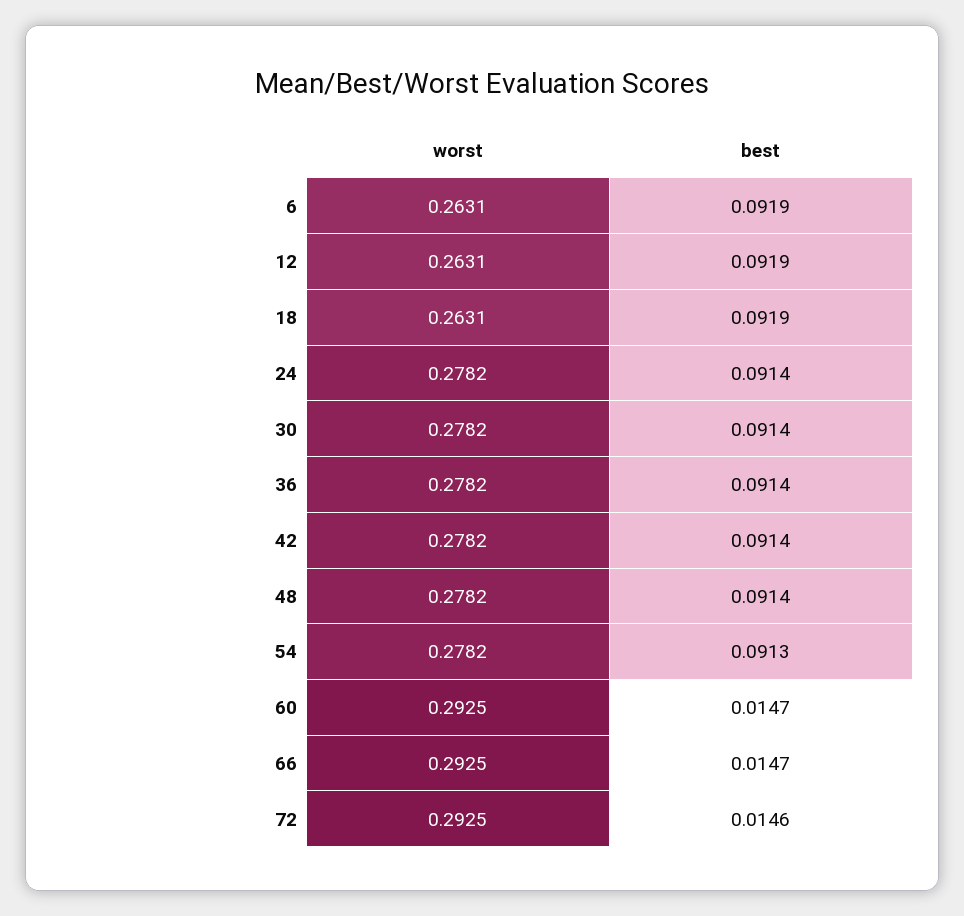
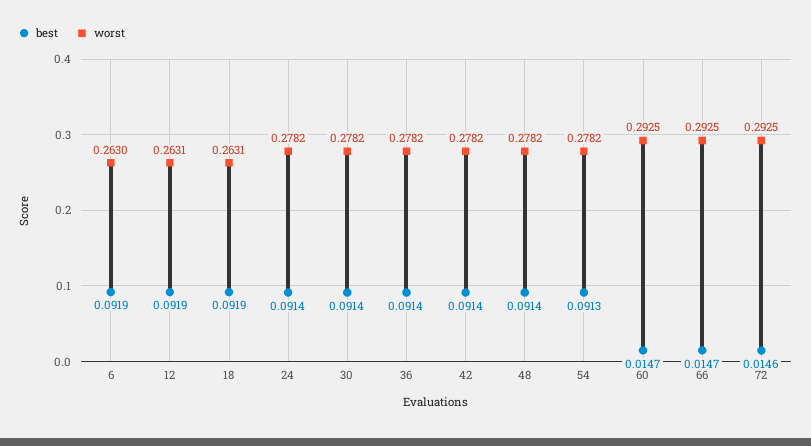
  {
    "worst": {
-     "6": 0.2631,
+     "6": 0.263,
      "12": 0.2631,
      "18": 0.2631,
      "24": 0.2782,
      "30": 0.2782,
      "36": 0.2782,
      "42": 0.2782,
      "48": 0.2782,
      "54": 0.2782,
      "60": 0.2925,
      "66": 0.2925,
      "72": 0.2925
    },
    "best": {
      "6": 0.0919,
      "12": 0.0919,
      "18": 0.0919,
      "24": 0.0914,
      "30": 0.0914,
      "36": 0.0914,
      "42": 0.0914,
      "48": 0.0914,
      "54": 0.0913,
      "60": 0.0147,
      "66": 0.0147,
      "72": 0.0146
    }
  }

